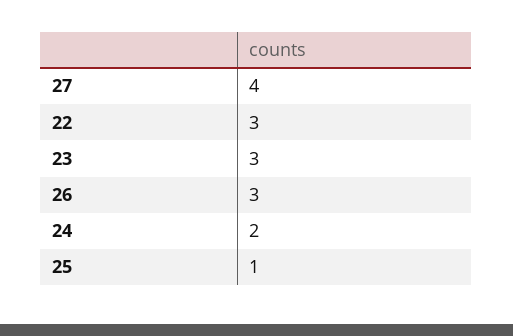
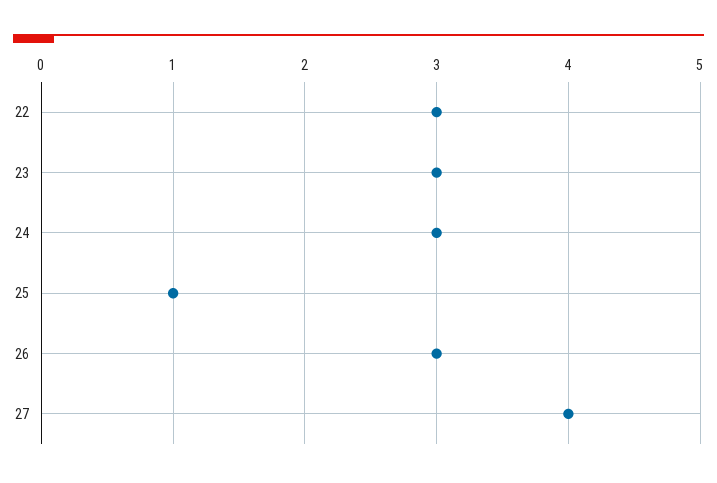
  {
    "27": 4,
    "22": 3,
    "23": 3,
    "26": 3,
-   "24": 2,
+   "24": 3,
    "25": 1
  }

